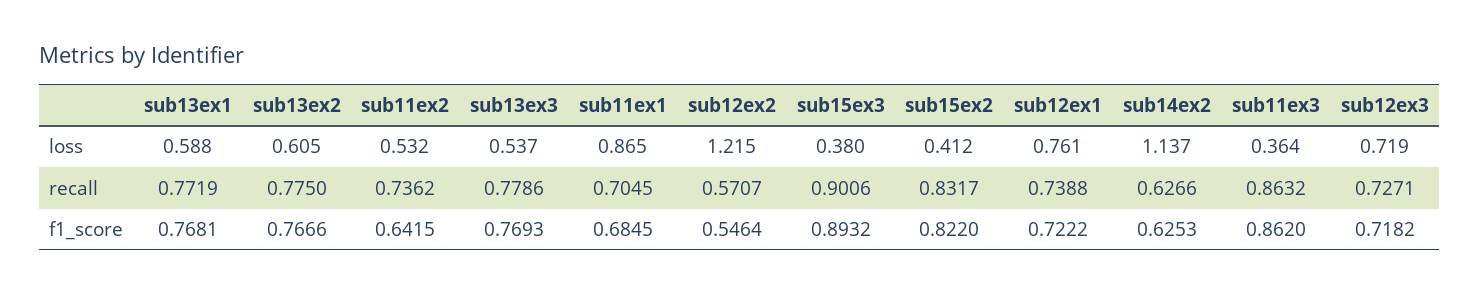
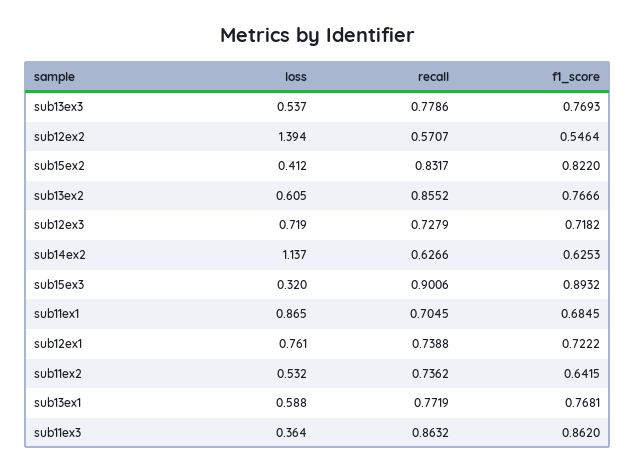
  {
    "sub13ex1": {
      "loss": 0.588,
      "recall": 0.7719,
      "f1_score": 0.7681
    },
    "sub13ex2": {
      "loss": 0.605,
-     "recall": 0.775,
+     "recall": 0.8552,
      "f1_score": 0.7666
    },
    "sub11ex2": {
      "loss": 0.532,
      "recall": 0.7362,
      "f1_score": 0.6415
    },
    "sub13ex3": {
      "loss": 0.537,
      "recall": 0.7786,
      "f1_score": 0.7693
    },
    "sub11ex1": {
      "loss": 0.865,
      "recall": 0.7045,
      "f1_score": 0.6845
    },
    "sub12ex2": {
-     "loss": 1.215,
+     "loss": 1.394,
      "recall": 0.5707,
      "f1_score": 0.5464
    },
    "sub15ex3": {
-     "loss": 0.38,
+     "loss": 0.32,
      "recall": 0.9006,
      "f1_score": 0.8932
    },
    "sub15ex2": {
      "loss": 0.412,
      "recall": 0.8317,
      "f1_score": 0.822
    },
    "sub12ex1": {
      "loss": 0.761,
      "recall": 0.7388,
      "f1_score": 0.7222
    },
    "sub14ex2": {
      "loss": 1.137,
      "recall": 0.6266,
      "f1_score": 0.6253
    },
    "sub11ex3": {
      "loss": 0.364,
      "recall": 0.8632,
      "f1_score": 0.862
    },
    "sub12ex3": {
      "loss": 0.719,
-     "recall": 0.7271,
+     "recall": 0.7279,
      "f1_score": 0.7182
    }
  }

